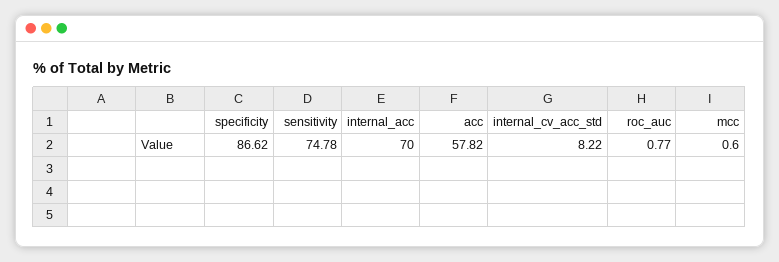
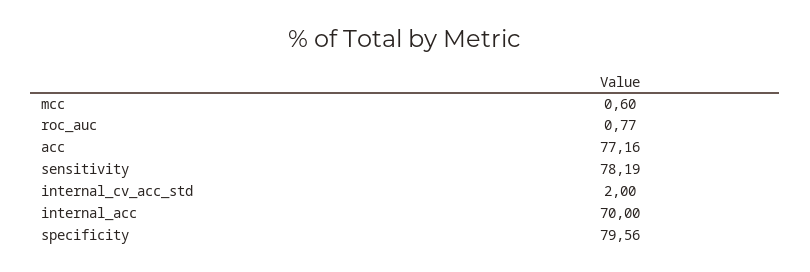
  {
-   "specificity": 86.62,
+   "specificity": 79.56,
-   "sensitivity": 74.78,
+   "sensitivity": 78.19,
    "internal_acc": 70,
-   "acc": 57.82,
+   "acc": 77.16,
-   "internal_cv_acc_std": 8.22,
+   "internal_cv_acc_std": 2,
    "roc_auc": 0.77,
    "mcc": 0.6
  }

